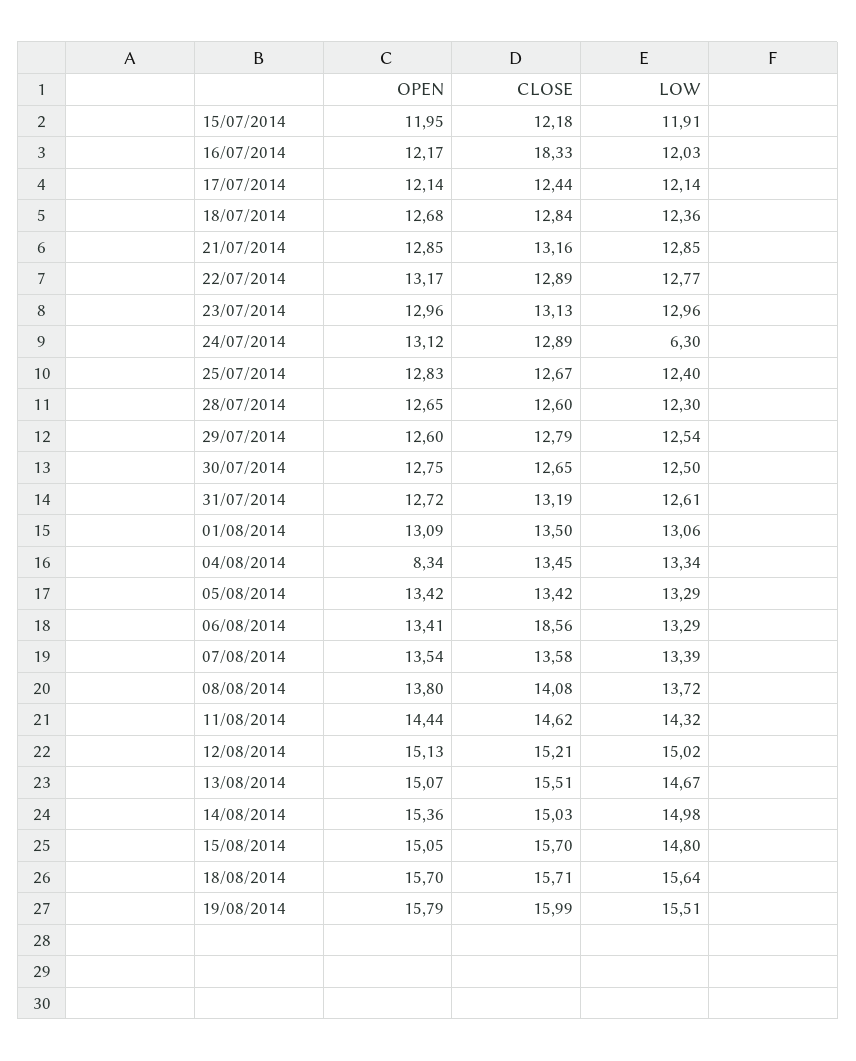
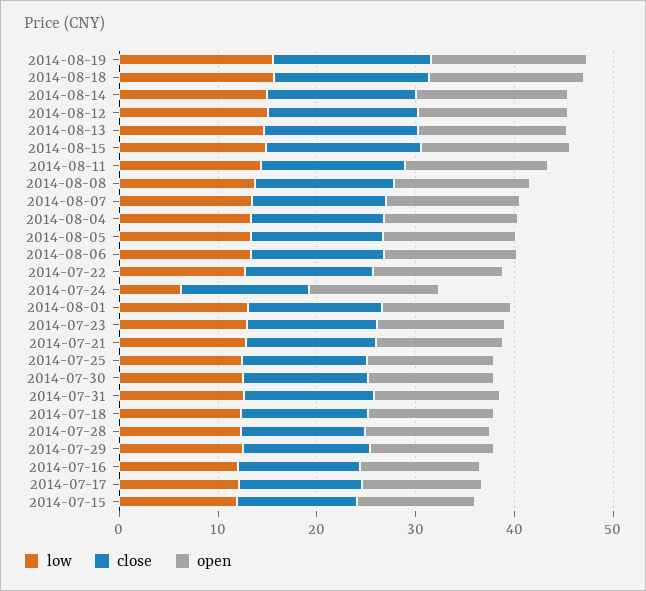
  {
    "OPEN": {
      "15/07/2014": 11.95,
      "16/07/2014": 12.17,
      "17/07/2014": 12.14,
      "18/07/2014": 12.68,
      "21/07/2014": 12.85,
      "22/07/2014": 13.17,
      "23/07/2014": 12.96,
      "24/07/2014": 13.12,
      "25/07/2014": 12.83,
      "28/07/2014": 12.65,
      "29/07/2014": 12.6,
      "30/07/2014": 12.75,
      "31/07/2014": 12.72,
      "01/08/2014": 13.09,
-     "04/08/2014": 8.34,
+     "04/08/2014": 14,
      "05/08/2014": 13.42,
      "06/08/2014": 13.41,
      "07/08/2014": 13.54,
      "08/08/2014": 13.8,
      "11/08/2014": 14.44,
      "12/08/2014": 15.13,
      "13/08/2014": 15.07,
      "14/08/2014": 15.36,
      "15/08/2014": 15.05,
      "18/08/2014": 15.7,
      "19/08/2014": 15.79
    },
    "CLOSE": {
      "15/07/2014": 12.18,
-     "16/07/2014": 18.33,
+     "16/07/2014": 12,
      "17/07/2014": 12.44,
      "18/07/2014": 12.84,
      "21/07/2014": 13.16,
      "22/07/2014": 12.89,
      "23/07/2014": 13.13,
      "24/07/2014": 12.89,
      "25/07/2014": 12.67,
      "28/07/2014": 12.6,
      "29/07/2014": 12.79,
      "30/07/2014": 12.65,
      "31/07/2014": 13.19,
      "01/08/2014": 13.5,
      "04/08/2014": 13.45,
      "05/08/2014": 13.42,
-     "06/08/2014": 18.56,
+     "06/08/2014": 14,
      "07/08/2014": 13.58,
      "08/08/2014": 14.08,
      "11/08/2014": 14.62,
      "12/08/2014": 15.21,
      "13/08/2014": 15.51,
      "14/08/2014": 15.03,
      "15/08/2014": 15.7,
      "18/08/2014": 15.71,
      "19/08/2014": 15.99
    },
    "LOW": {
      "15/07/2014": 11.91,
      "16/07/2014": 12.03,
      "17/07/2014": 12.14,
      "18/07/2014": 12.36,
      "21/07/2014": 12.85,
      "22/07/2014": 12.77,
      "23/07/2014": 12.96,
      "24/07/2014": 6.3,
      "25/07/2014": 12.4,
      "28/07/2014": 12.3,
      "29/07/2014": 12.54,
      "30/07/2014": 12.5,
      "31/07/2014": 12.61,
      "01/08/2014": 13.06,
      "04/08/2014": 13.34,
      "05/08/2014": 13.29,
      "06/08/2014": 13.29,
      "07/08/2014": 13.39,
      "08/08/2014": 13.72,
      "11/08/2014": 14.32,
      "12/08/2014": 15.02,
      "13/08/2014": 14.67,
      "14/08/2014": 14.98,
      "15/08/2014": 14.8,
      "18/08/2014": 15.64,
      "19/08/2014": 15.51
    }
  }

